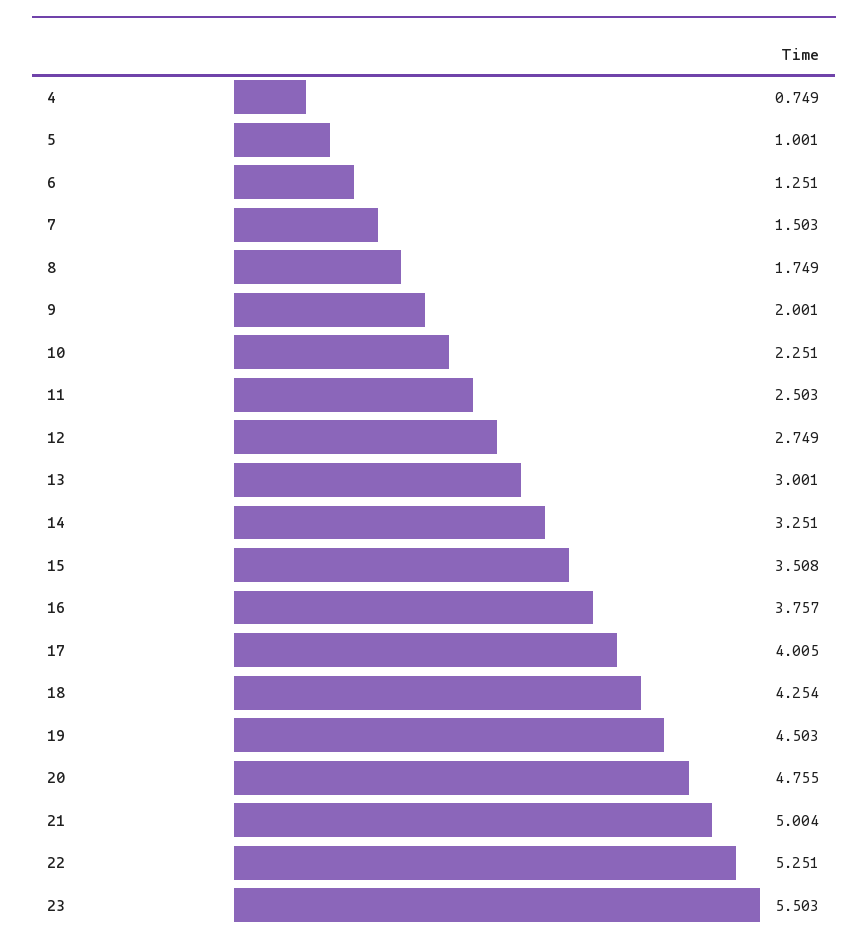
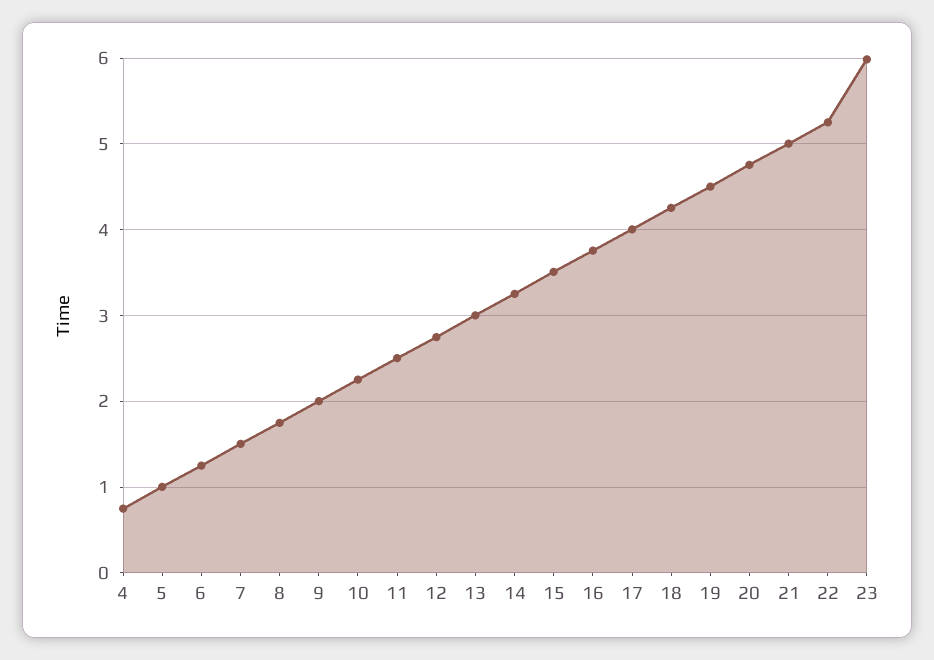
  {
    "4": 0.749,
    "5": 1.001,
    "6": 1.251,
    "7": 1.503,
    "8": 1.749,
    "9": 2.001,
    "10": 2.251,
    "11": 2.503,
    "12": 2.749,
    "13": 3.001,
    "14": 3.251,
    "15": 3.508,
    "16": 3.757,
    "17": 4.005,
    "18": 4.254,
    "19": 4.503,
    "20": 4.755,
    "21": 5.004,
    "22": 5.251,
-   "23": 5.503
+   "23": 6
  }

